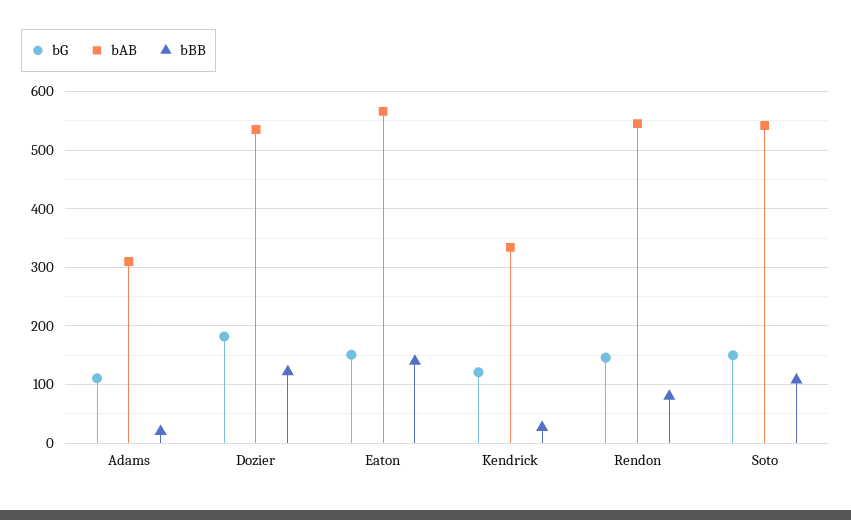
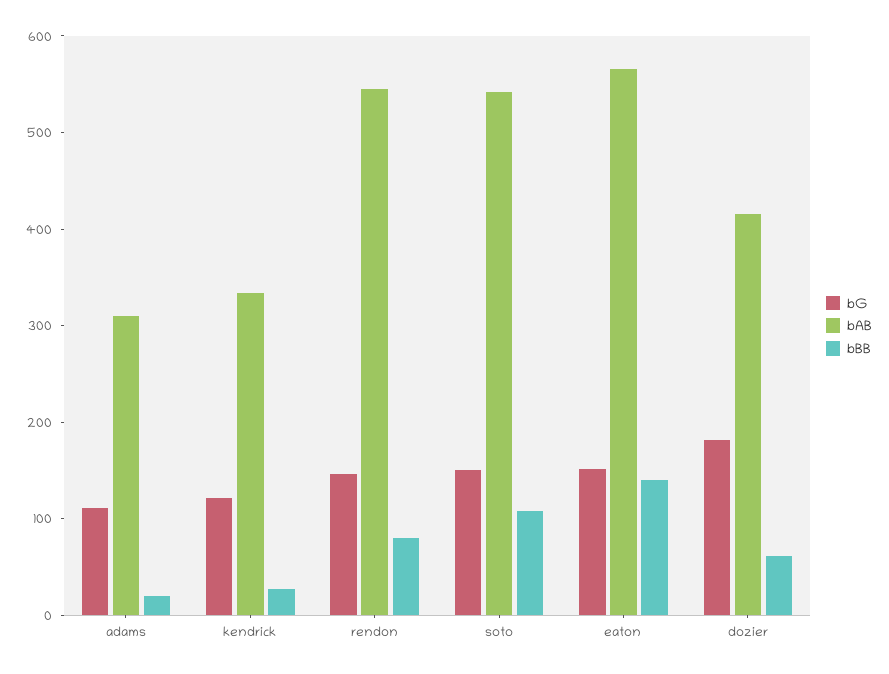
  {
    "bG": {
      "Adams": 120,
      "Dozier": 180,
      "Eaton": 160,
      "Kendrick": 120,
      "Rendon": 140,
      "Soto": 160
    },
    "bAB": {
      "Adams": 320,
-     "Dozier": 540,
+     "Dozier": 420,
      "Eaton": 560,
      "Kendrick": 340,
      "Rendon": 540,
      "Soto": 540
    },
    "bBB": {
      "Adams": 20,
-     "Dozier": 120,
+     "Dozier": 60,
      "Eaton": 140,
      "Kendrick": 20,
      "Rendon": 80,
      "Soto": 100
    }
  }

